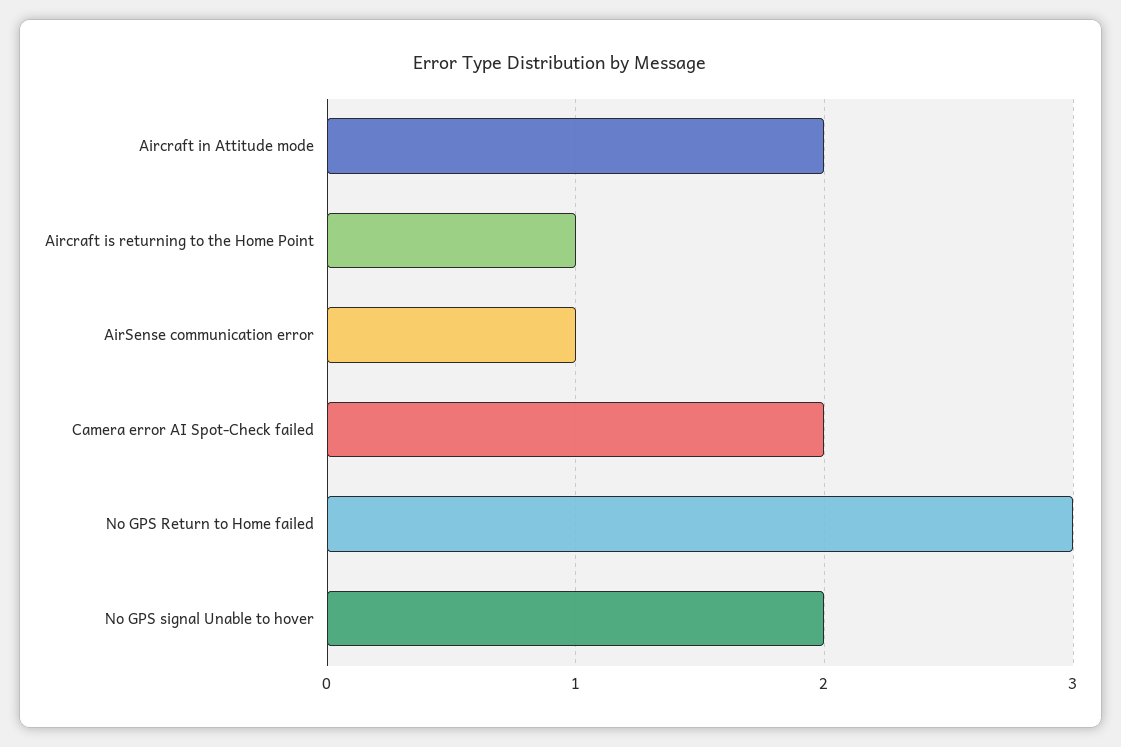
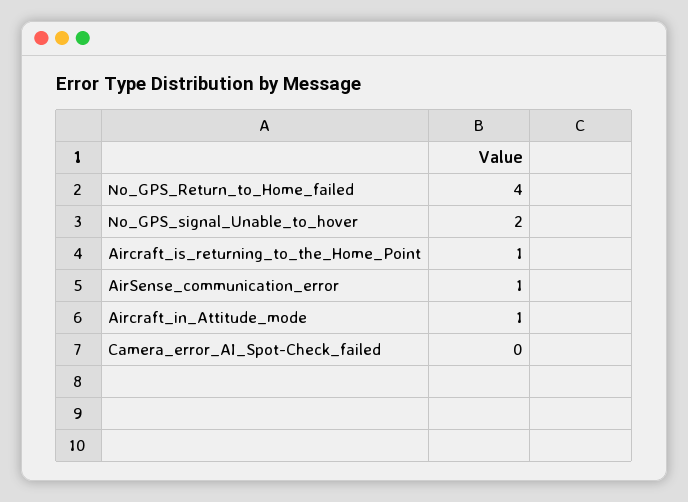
  {
-   "Aircraft in Attitude mode": 2,
+   "Aircraft in Attitude mode": 1,
    "Aircraft is returning to the Home Point": 1,
    "AirSense communication error": 1,
-   "Camera error AI Spot-Check failed": 2,
+   "Camera error AI Spot-Check failed": 0,
-   "No GPS Return to Home failed": 3,
+   "No GPS Return to Home failed": 4,
    "No GPS signal Unable to hover": 2
  }

